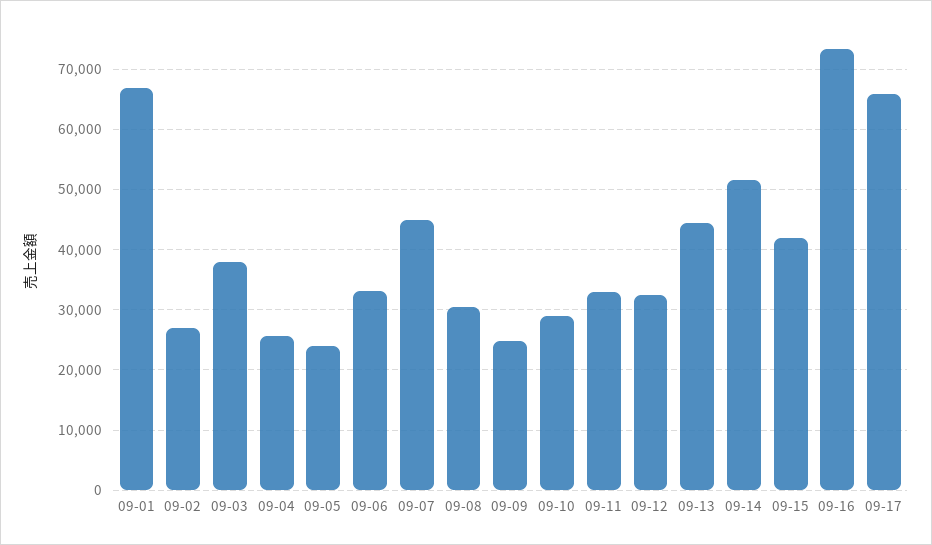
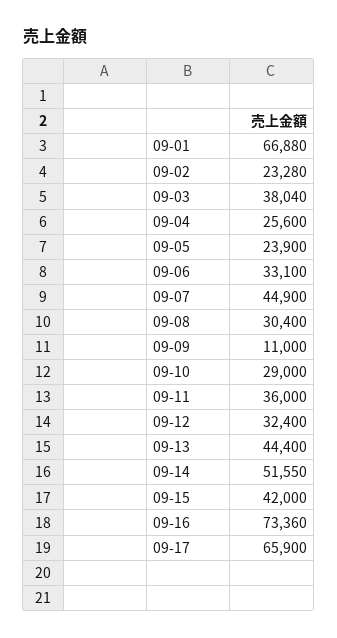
  {
    "09-01": 66880,
-   "09-02": 27000,
+   "09-02": 23280,
    "09-03": 38040,
    "09-04": 25600,
    "09-05": 23900,
    "09-06": 33100,
    "09-07": 44900,
    "09-08": 30400,
-   "09-09": 25000,
+   "09-09": 11000,
    "09-10": 29000,
-   "09-11": 33000,
+   "09-11": 36000,
    "09-12": 32400,
    "09-13": 44400,
    "09-14": 51550,
    "09-15": 42000,
    "09-16": 73360,
    "09-17": 65900
  }

